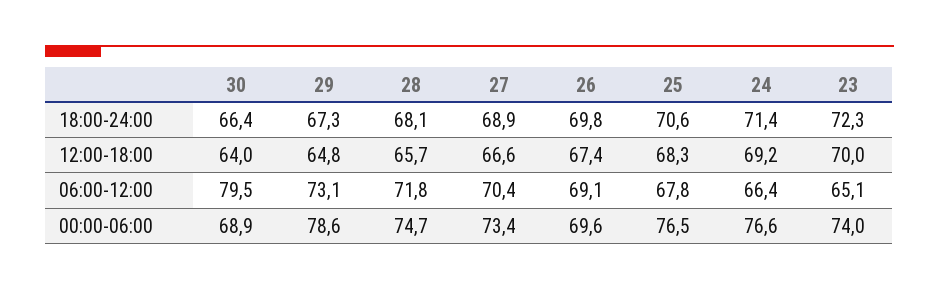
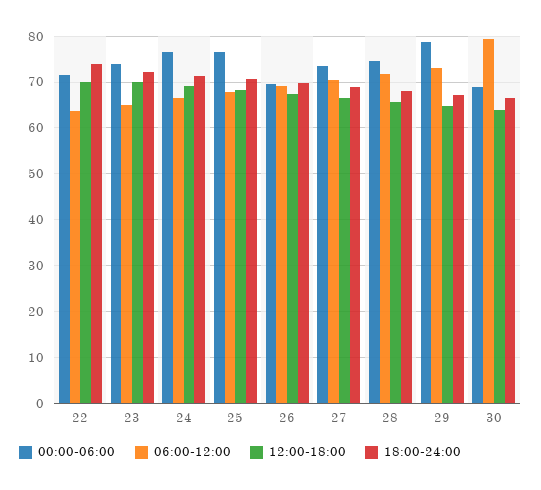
  {
    "18:00-24:00": {
      "30": 66.4,
      "29": 67.3,
      "28": 68.1,
      "27": 68.9,
      "26": 69.8,
      "25": 70.6,
      "24": 71.4,
-     "23": 72.3
+     "23": 72.3,
+     "22": 74
    },
    "12:00-18:00": {
      "30": 64,
      "29": 64.8,
      "28": 65.7,
      "27": 66.6,
      "26": 67.4,
      "25": 68.3,
      "24": 69.2,
-     "23": 70
+     "23": 70,
+     "22": 70
    },
    "06:00-12:00": {
      "30": 79.5,
      "29": 73.1,
      "28": 71.8,
      "27": 70.4,
      "26": 69.1,
      "25": 67.8,
      "24": 66.4,
-     "23": 65.1
+     "23": 65.1,
+     "22": 64
    },
    "00:00-06:00": {
      "30": 68.9,
      "29": 78.6,
      "28": 74.7,
      "27": 73.4,
      "26": 69.6,
      "25": 76.5,
      "24": 76.6,
-     "23": 74
+     "23": 74,
+     "22": 72
    }
  }

